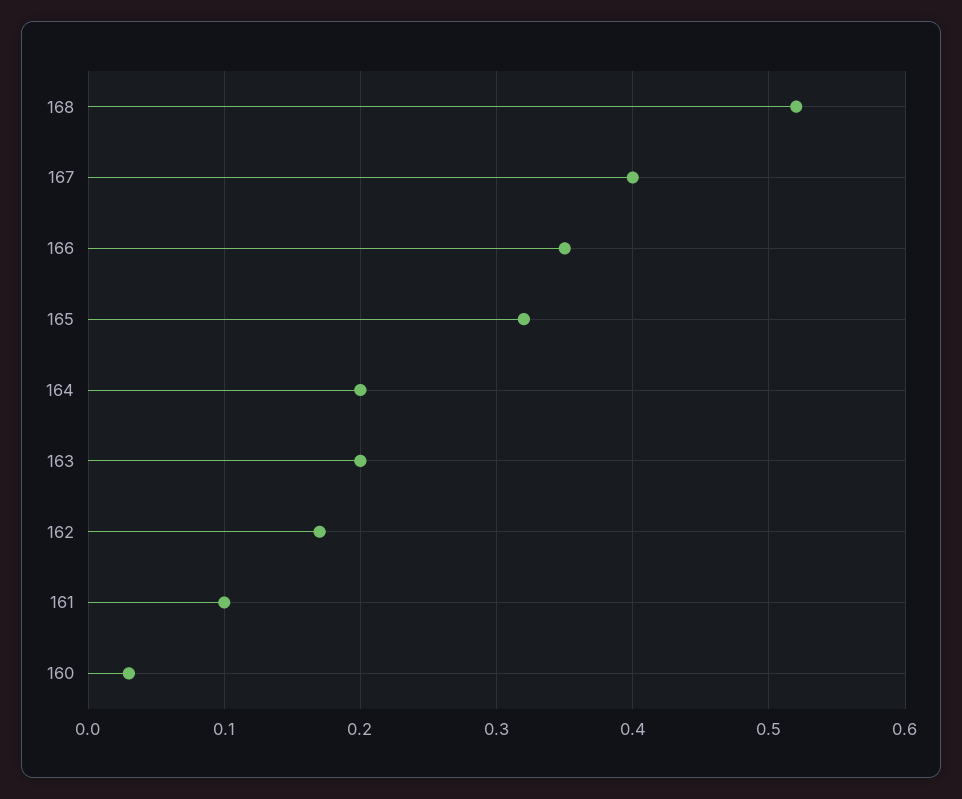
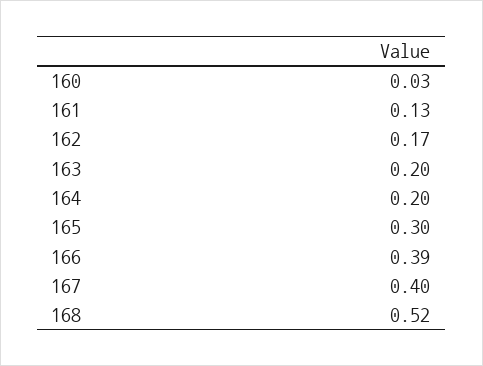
  {
    "168": 0.52,
    "167": 0.4,
-   "166": 0.35,
+   "166": 0.39,
-   "165": 0.32,
+   "165": 0.3,
    "164": 0.2,
    "163": 0.2,
    "162": 0.17,
-   "161": 0.1,
+   "161": 0.13,
    "160": 0.03
  }

